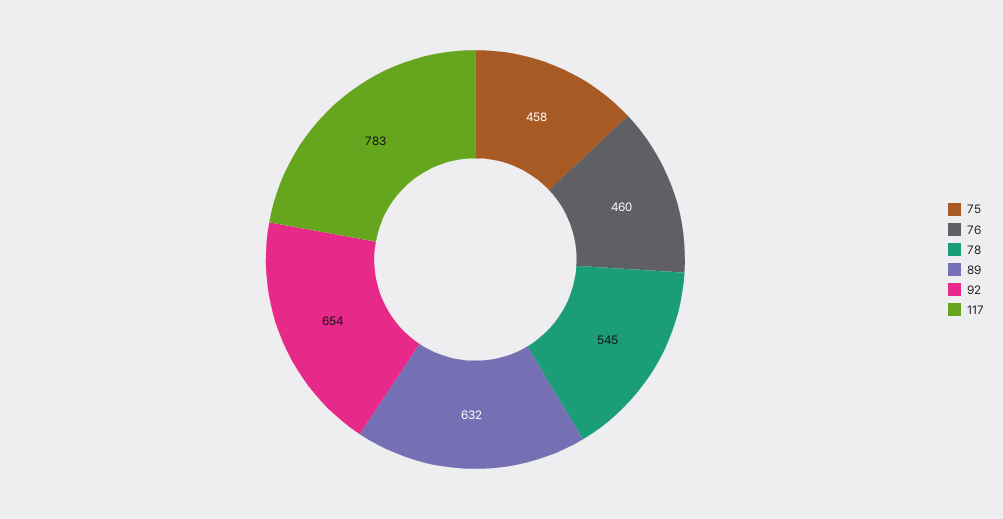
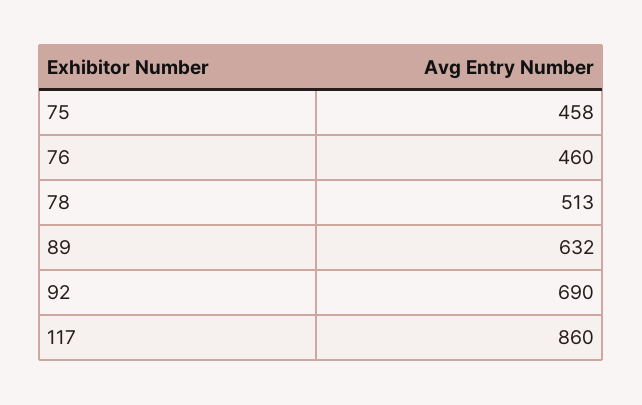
  {
    "75": 458,
    "76": 460,
-   "78": 545,
+   "78": 513,
    "89": 632,
-   "92": 654,
+   "92": 690,
-   "117": 783
+   "117": 860
  }

